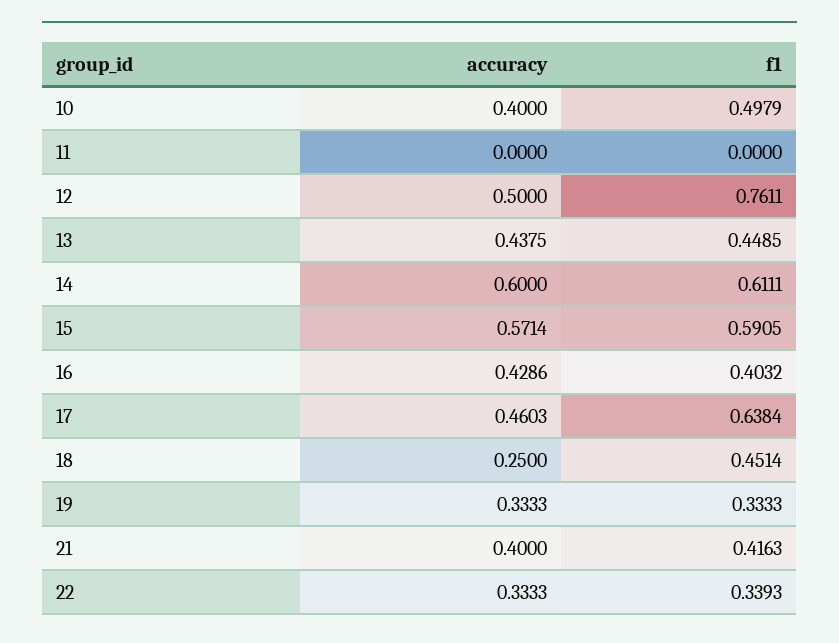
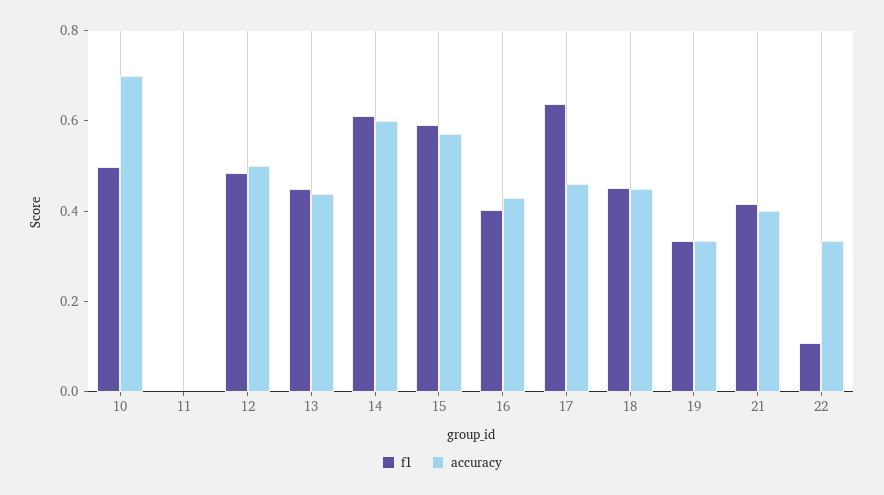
  {
    "accuracy": {
-     "10": 0.4,
+     "10": 0.7,
      "11": 0,
      "12": 0.5,
      "13": 0.4375,
      "14": 0.6,
      "15": 0.5714,
      "16": 0.4286,
      "17": 0.4603,
-     "18": 0.25,
+     "18": 0.45,
      "19": 0.3333,
      "21": 0.4,
      "22": 0.3333
    },
    "f1": {
      "10": 0.4979,
      "11": 0,
-     "12": 0.7611,
+     "12": 0.5,
      "13": 0.4485,
      "14": 0.6111,
      "15": 0.5905,
      "16": 0.4032,
      "17": 0.6384,
      "18": 0.4514,
      "19": 0.3333,
      "21": 0.4163,
-     "22": 0.3393
+     "22": 0.1
    }
  }

